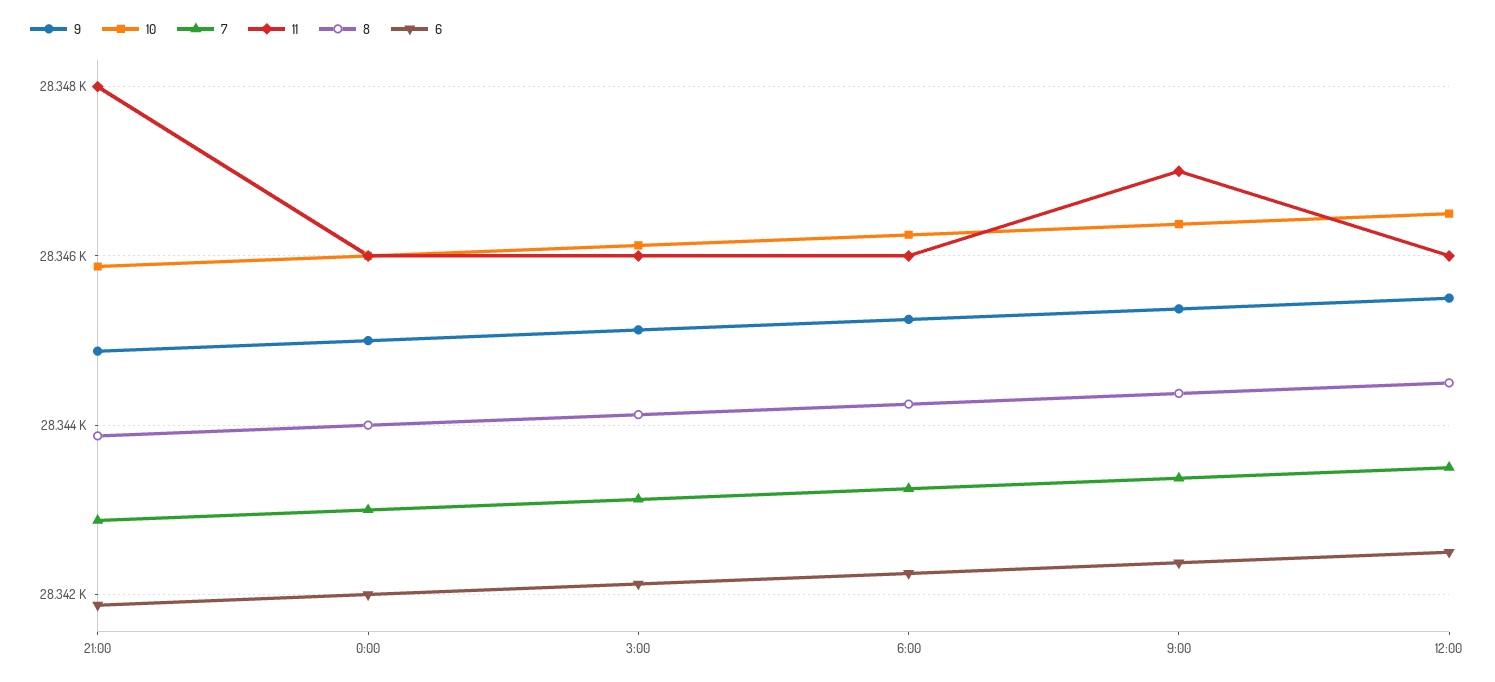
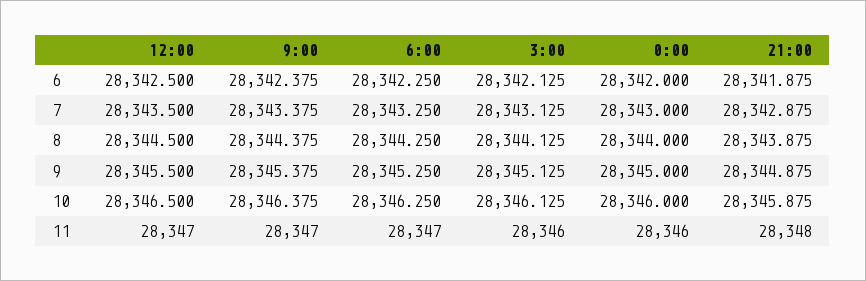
  {
    "9": {
      "21:00": 28344.875,
      "0:00": 28345,
      "3:00": 28345.125,
      "6:00": 28345.25,
      "9:00": 28345.375,
      "12:00": 28345.5
    },
    "10": {
      "21:00": 28345.875,
      "0:00": 28346,
      "3:00": 28346.125,
      "6:00": 28346.25,
      "9:00": 28346.375,
      "12:00": 28346.5
    },
    "7": {
      "21:00": 28342.875,
      "0:00": 28343,
      "3:00": 28343.125,
      "6:00": 28343.25,
      "9:00": 28343.375,
      "12:00": 28343.5
    },
    "11": {
      "21:00": 28348,
      "0:00": 28346,
      "3:00": 28346,
-     "6:00": 28346,
+     "6:00": 28347,
      "9:00": 28347,
-     "12:00": 28346
+     "12:00": 28347
    },
    "8": {
      "21:00": 28343.875,
      "0:00": 28344,
      "3:00": 28344.125,
      "6:00": 28344.25,
      "9:00": 28344.375,
      "12:00": 28344.5
    },
    "6": {
      "21:00": 28341.875,
      "0:00": 28342,
      "3:00": 28342.125,
      "6:00": 28342.25,
      "9:00": 28342.375,
      "12:00": 28342.5
    }
  }

